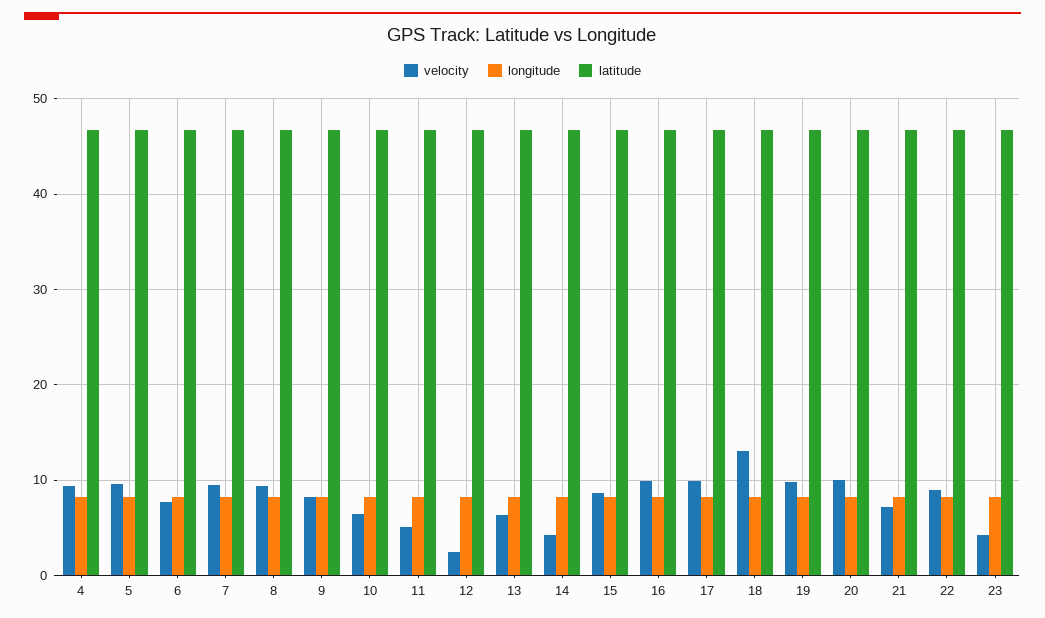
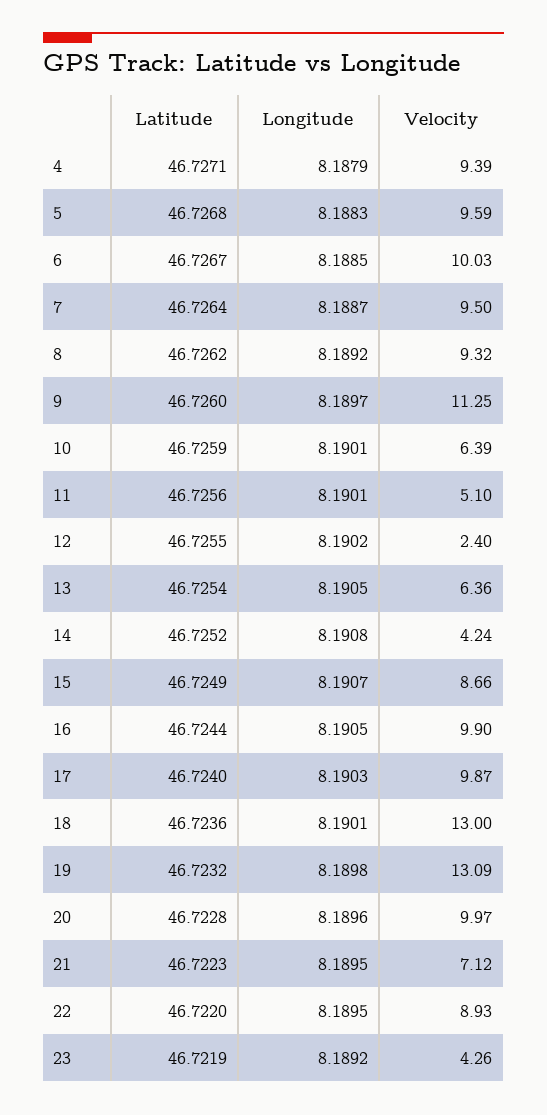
  {
    "velocity": {
      "4": 9.39,
      "5": 9.59,
-     "6": 8,
+     "6": 10.03,
      "7": 9.5,
      "8": 9.32,
-     "9": 8,
+     "9": 11.25,
      "10": 6.39,
      "11": 5.1,
      "12": 2.4,
      "13": 6.36,
      "14": 4.24,
      "15": 8.66,
      "16": 9.9,
      "17": 9.87,
      "18": 13,
-     "19": 10,
+     "19": 13.09,
      "20": 9.97,
      "21": 7.12,
      "22": 8.93,
      "23": 4.26
    },
    "longitude": {
      "4": 8.1879,
      "5": 8.1883,
      "6": 8.1885,
      "7": 8.1887,
      "8": 8.1892,
      "9": 8.1897,
      "10": 8.1901,
      "11": 8.1901,
      "12": 8.1902,
      "13": 8.1905,
      "14": 8.1908,
      "15": 8.1907,
      "16": 8.1905,
      "17": 8.1903,
      "18": 8.1901,
      "19": 8.1898,
      "20": 8.1896,
      "21": 8.1895,
      "22": 8.1895,
      "23": 8.1892
    },
    "latitude": {
      "4": 46.7271,
      "5": 46.7268,
      "6": 46.7267,
      "7": 46.7264,
      "8": 46.7262,
      "9": 46.726,
      "10": 46.7259,
      "11": 46.7256,
      "12": 46.7255,
      "13": 46.7254,
      "14": 46.7252,
      "15": 46.7249,
      "16": 46.7244,
      "17": 46.724,
      "18": 46.7236,
      "19": 46.7232,
      "20": 46.7228,
      "21": 46.7223,
      "22": 46.722,
      "23": 46.7219
    }
  }

